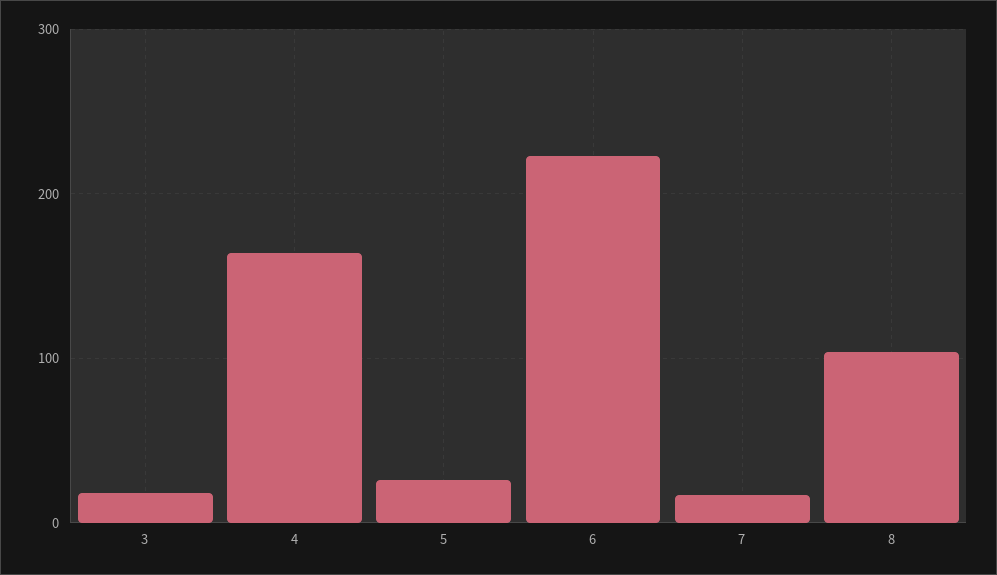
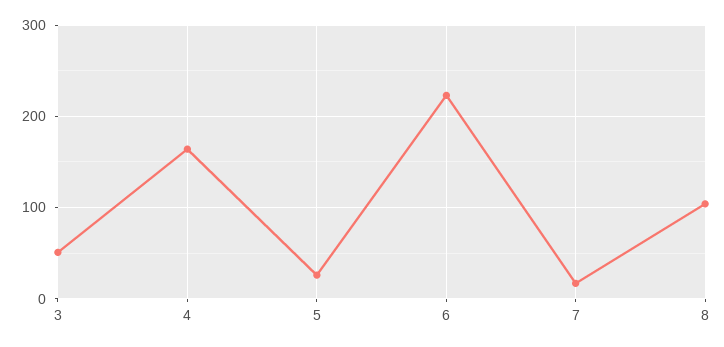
  {
-   "3": 20,
+   "3": 50,
    "4": 160,
    "5": 30,
    "6": 220,
    "7": 20,
    "8": 100
  }

